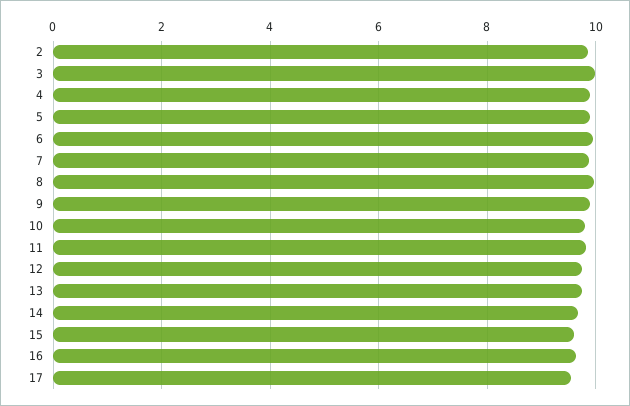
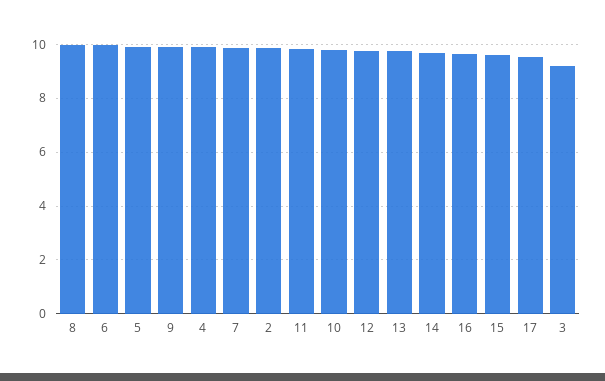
  {
    "2": 9.8,
-   "3": 10,
+   "3": 9.25,
    "4": 9.8,
    "5": 10,
    "6": 10,
    "7": 9.8,
    "8": 10,
    "9": 10,
    "10": 9.8,
    "11": 9.8,
    "12": 9.8,
    "13": 9.8,
    "14": 9.6,
    "15": 9.6,
    "16": 9.6,
    "17": 9.6
  }

